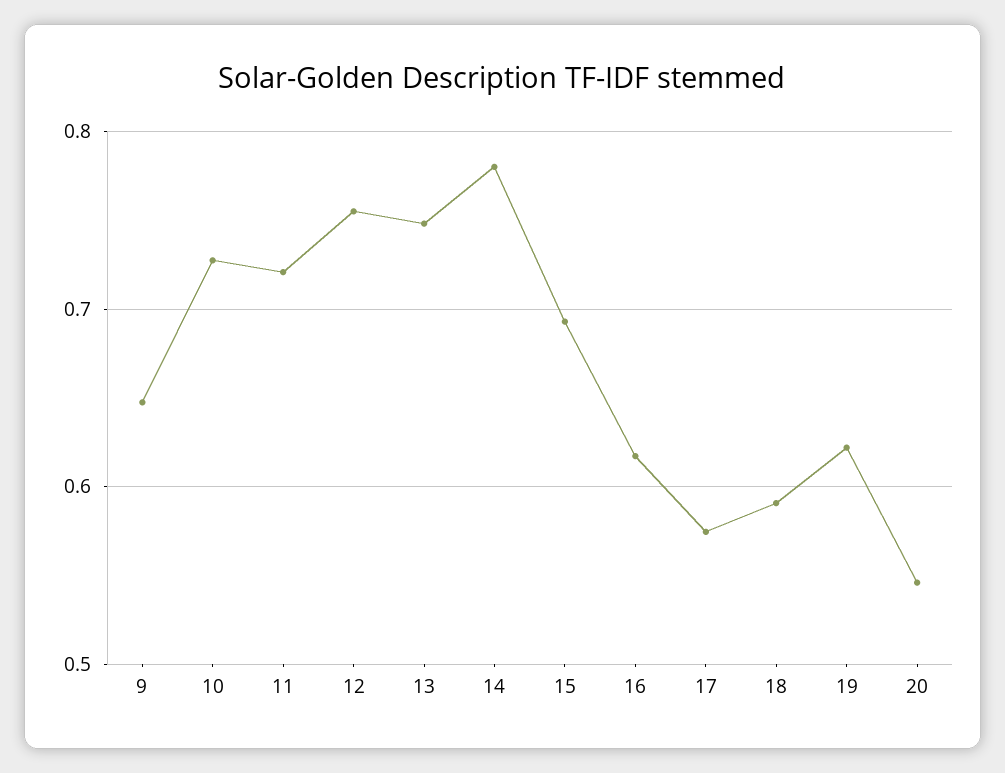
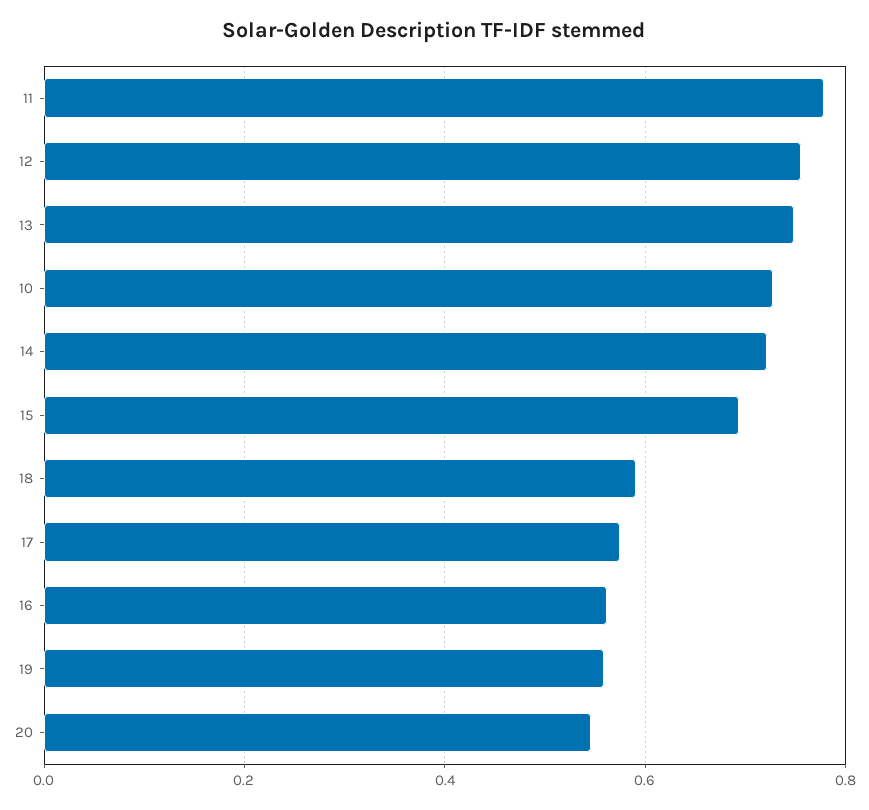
  {
-   "9": 0.65,
    "10": 0.73,
-   "11": 0.72,
+   "11": 0.78,
    "12": 0.76,
    "13": 0.75,
-   "14": 0.78,
+   "14": 0.72,
    "15": 0.69,
-   "16": 0.62,
+   "16": 0.56,
    "17": 0.57,
    "18": 0.59,
-   "19": 0.62,
+   "19": 0.56,
    "20": 0.55
  }

